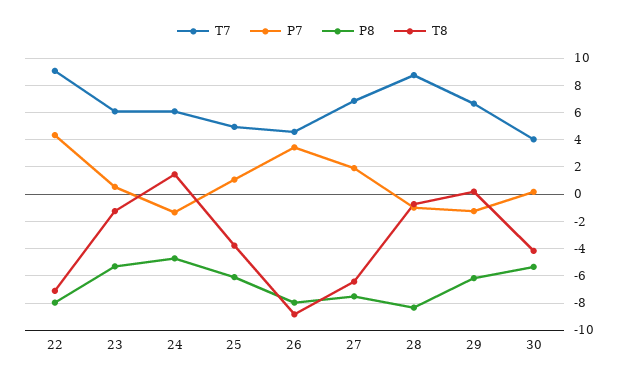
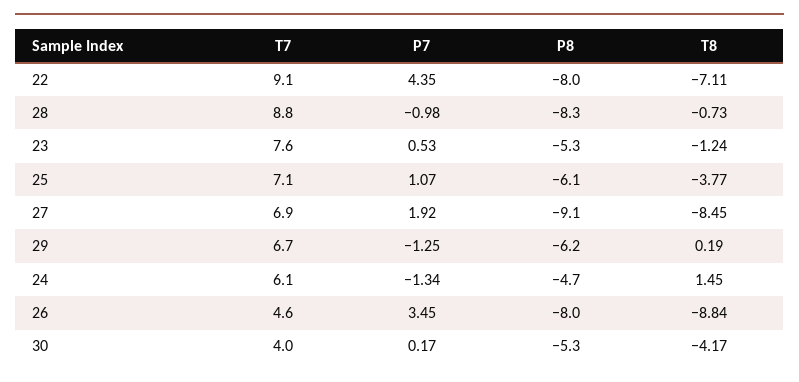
  {
    "T7": {
      "22": 9.1,
-     "23": 6,
+     "23": 7.6,
      "24": 6.1,
-     "25": 5,
+     "25": 7.1,
      "26": 4.6,
      "27": 6.9,
      "28": 8.8,
      "29": 6.7,
      "30": 4
    },
    "P7": {
      "22": 4.35,
      "23": 0.53,
      "24": -1.34,
      "25": 1.07,
      "26": 3.45,
      "27": 1.92,
      "28": -0.98,
      "29": -1.25,
      "30": 0.17
    },
    "P8": {
      "22": -8,
      "23": -5.3,
      "24": -4.7,
      "25": -6.1,
      "26": -8,
-     "27": -7.5,
+     "27": -9.1,
      "28": -8.3,
      "29": -6.2,
      "30": -5.3
    },
    "T8": {
      "22": -7.11,
      "23": -1.24,
      "24": 1.45,
      "25": -3.77,
      "26": -8.84,
-     "27": -6.5,
+     "27": -8.45,
      "28": -0.73,
      "29": 0.19,
      "30": -4.17
    }
  }

